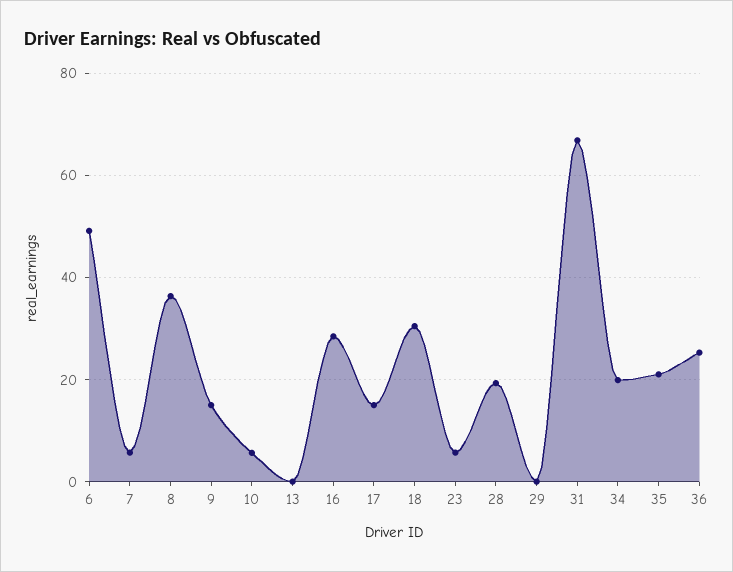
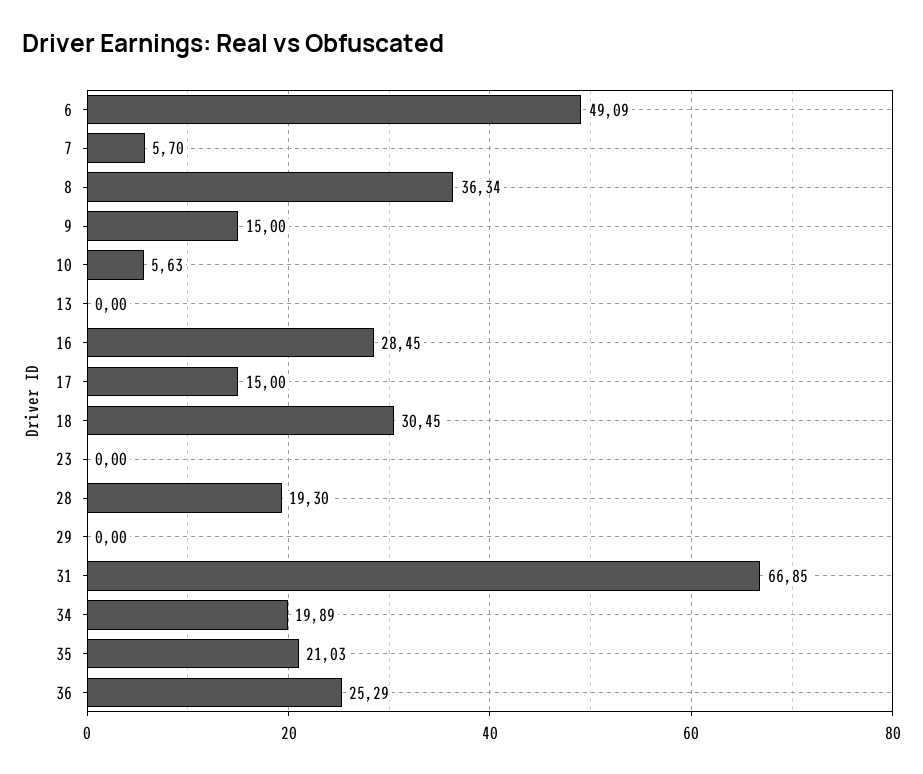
  {
    "6": 49.09,
    "7": 5.7,
    "8": 36.34,
    "9": 15,
    "10": 5.63,
    "13": 0,
    "16": 28.45,
    "17": 15,
    "18": 30.45,
-   "23": 6,
+   "23": 0,
    "28": 19.3,
    "29": 0,
    "31": 66.85,
    "34": 19.89,
    "35": 21.03,
    "36": 25.29
  }

